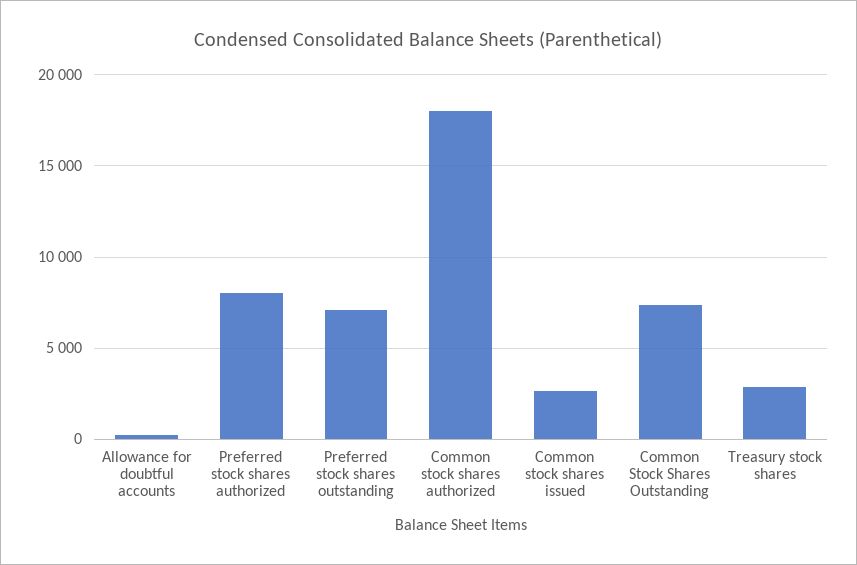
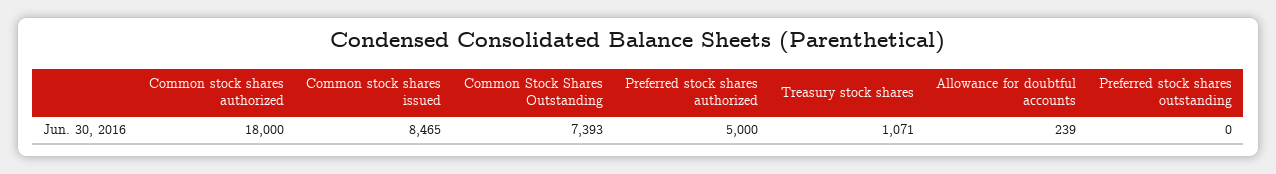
  {
    "Allowance for doubtful accounts": 239,
-   "Preferred stock shares authorized": 8000,
+   "Preferred stock shares authorized": 5000,
-   "Preferred stock shares outstanding": 7000,
+   "Preferred stock shares outstanding": 0,
    "Common stock shares authorized": 18000,
-   "Common stock shares issued": 2500,
+   "Common stock shares issued": 8465,
    "Common Stock Shares Outstanding": 7393,
-   "Treasury stock shares": 3000
+   "Treasury stock shares": 1071
  }

